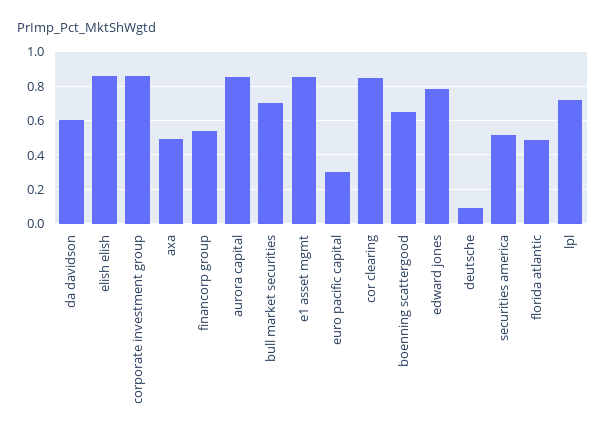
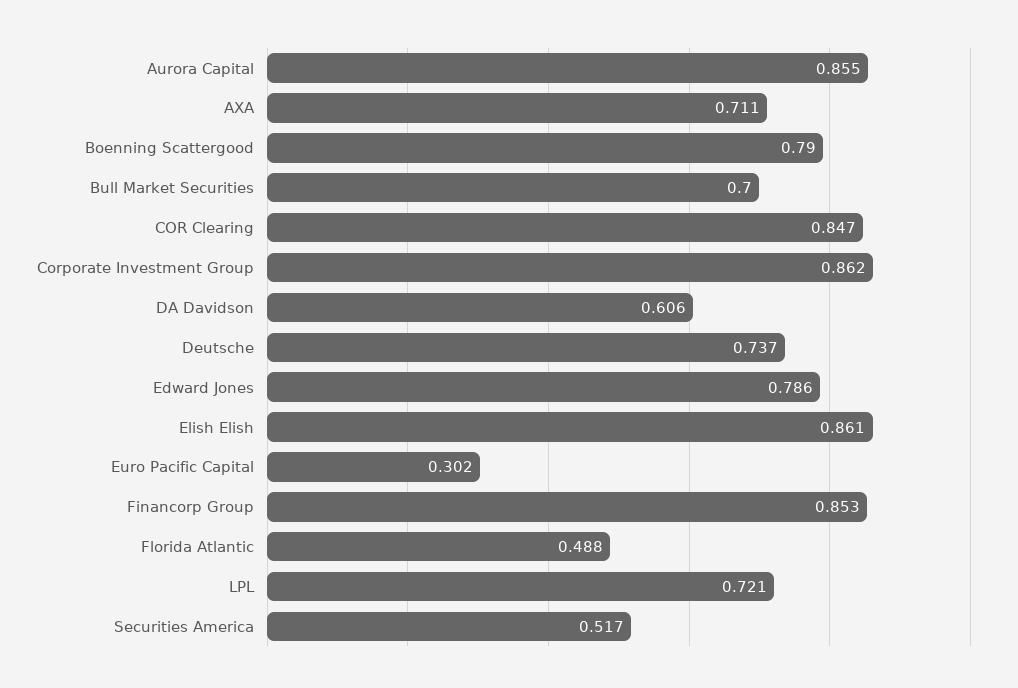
  {
    "da davidson": 0.606,
    "elish elish": 0.861,
    "corporate investment group": 0.862,
-   "axa": 0.5,
+   "axa": 0.711,
-   "financorp group": 0.55,
+   "financorp group": 0.853,
    "aurora capital": 0.855,
    "bull market securities": 0.7,
-   "e1 asset mgmt": 0.85,
    "euro pacific capital": 0.302,
    "cor clearing": 0.847,
-   "boenning scattergood": 0.65,
+   "boenning scattergood": 0.79,
    "edward jones": 0.786,
-   "deutsche": 0.1,
+   "deutsche": 0.737,
    "securities america": 0.517,
    "florida atlantic": 0.488,
    "lpl": 0.721
  }

